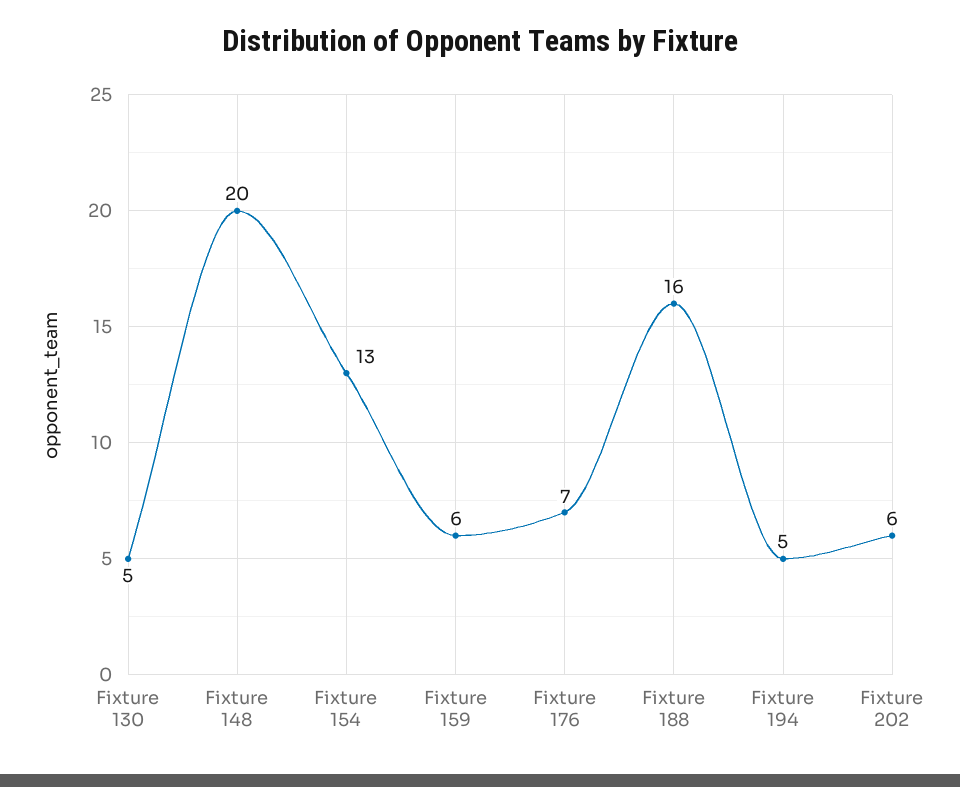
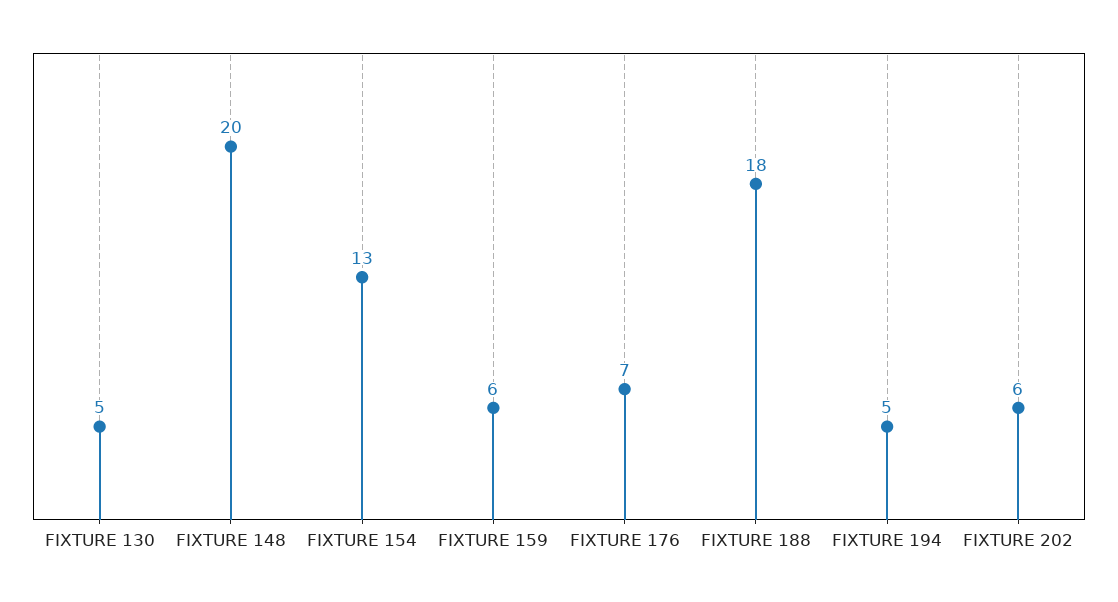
  {
    "Fixture 130": 5,
    "Fixture 148": 20,
    "Fixture 154": 13,
    "Fixture 159": 6,
    "Fixture 176": 7,
-   "Fixture 188": 16,
+   "Fixture 188": 18,
    "Fixture 194": 5,
    "Fixture 202": 6
  }

